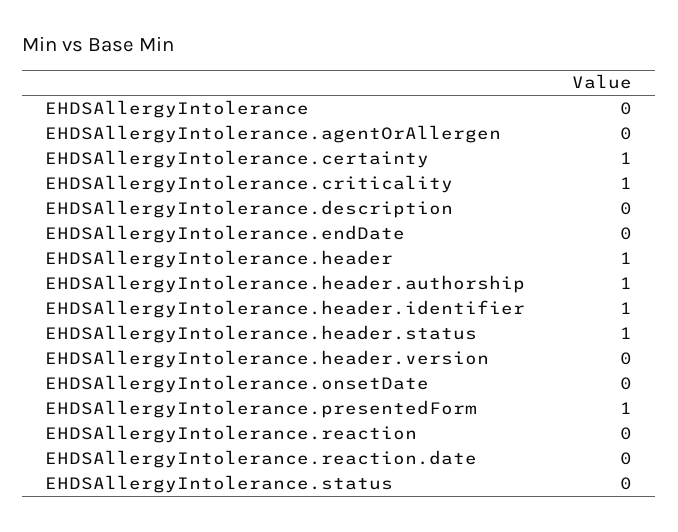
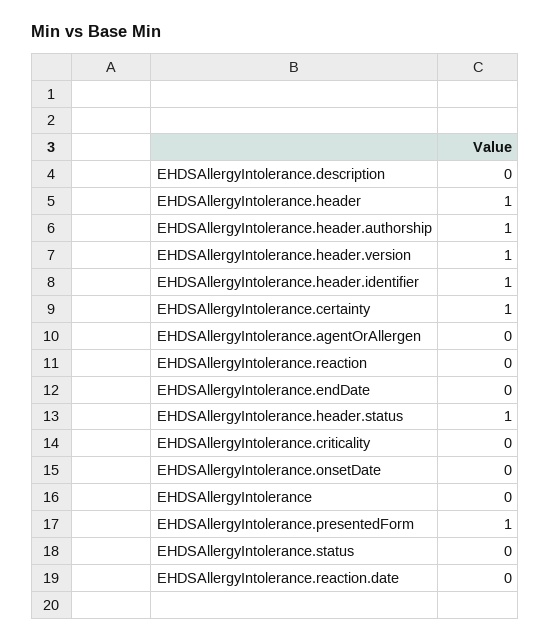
  {
    "EHDSAllergyIntolerance": 0,
    "EHDSAllergyIntolerance.agentOrAllergen": 0,
    "EHDSAllergyIntolerance.certainty": 1,
-   "EHDSAllergyIntolerance.criticality": 1,
+   "EHDSAllergyIntolerance.criticality": 0,
    "EHDSAllergyIntolerance.description": 0,
    "EHDSAllergyIntolerance.endDate": 0,
    "EHDSAllergyIntolerance.header": 1,
    "EHDSAllergyIntolerance.header.authorship": 1,
    "EHDSAllergyIntolerance.header.identifier": 1,
    "EHDSAllergyIntolerance.header.status": 1,
-   "EHDSAllergyIntolerance.header.version": 0,
+   "EHDSAllergyIntolerance.header.version": 1,
    "EHDSAllergyIntolerance.onsetDate": 0,
    "EHDSAllergyIntolerance.presentedForm": 1,
    "EHDSAllergyIntolerance.reaction": 0,
    "EHDSAllergyIntolerance.reaction.date": 0,
    "EHDSAllergyIntolerance.status": 0
  }

